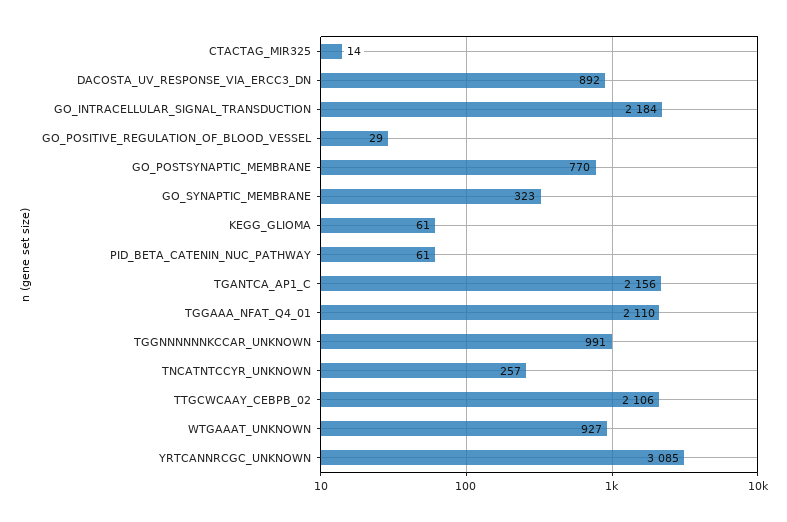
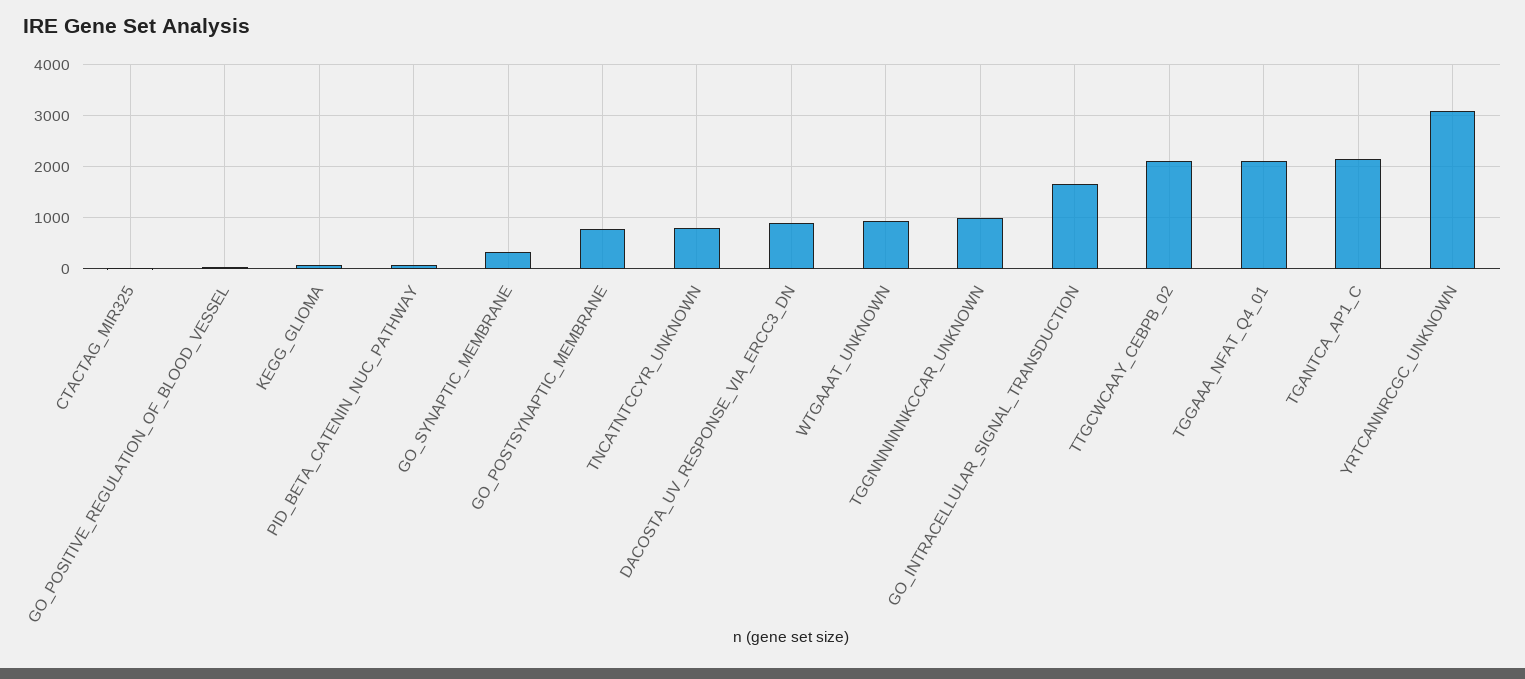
  {
    "CTACTAG_MIR325": 14,
    "DACOSTA_UV_RESPONSE_VIA_ERCC3_DN": 892,
-   "GO_INTRACELLULAR_SIGNAL_TRANSDUCTION": 2184,
+   "GO_INTRACELLULAR_SIGNAL_TRANSDUCTION": 1600,
    "GO_POSITIVE_REGULATION_OF_BLOOD_VESSEL": 29,
    "GO_POSTSYNAPTIC_MEMBRANE": 770,
    "GO_SYNAPTIC_MEMBRANE": 323,
    "KEGG_GLIOMA": 61,
    "PID_BETA_CATENIN_NUC_PATHWAY": 61,
    "TGANTCA_AP1_C": 2156,
    "TGGAAA_NFAT_Q4_01": 2110,
    "TGGNNNNNNKCCAR_UNKNOWN": 991,
-   "TNCATNTCCYR_UNKNOWN": 257,
+   "TNCATNTCCYR_UNKNOWN": 800,
    "TTGCWCAAY_CEBPB_02": 2106,
    "WTGAAAT_UNKNOWN": 927,
    "YRTCANNRCGC_UNKNOWN": 3085
  }

